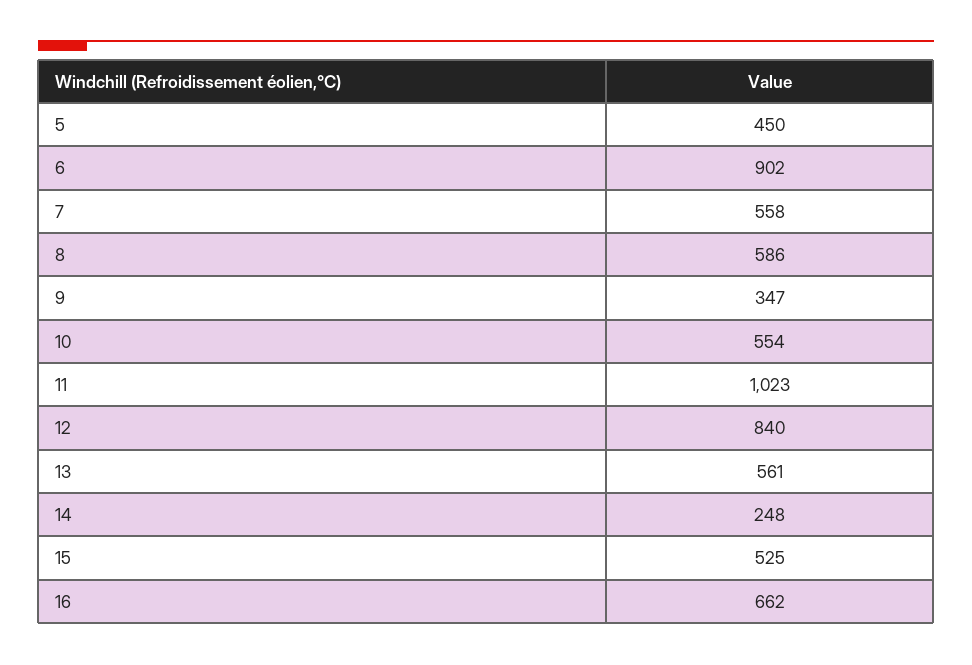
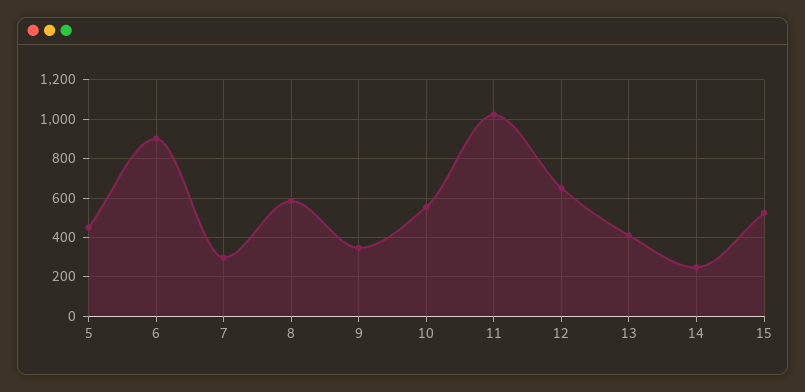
  {
    "5": 450,
    "6": 902,
-   "7": 558,
+   "7": 300,
    "8": 586,
    "9": 347,
    "10": 554,
    "11": 1023,
-   "12": 840,
+   "12": 650,
-   "13": 561,
+   "13": 400,
    "14": 248,
-   "15": 525,
+   "15": 525
-   "16": 662
  }

